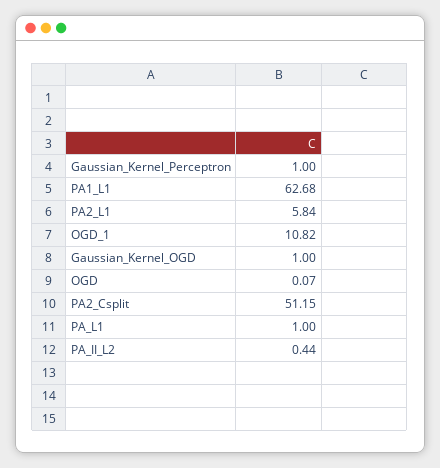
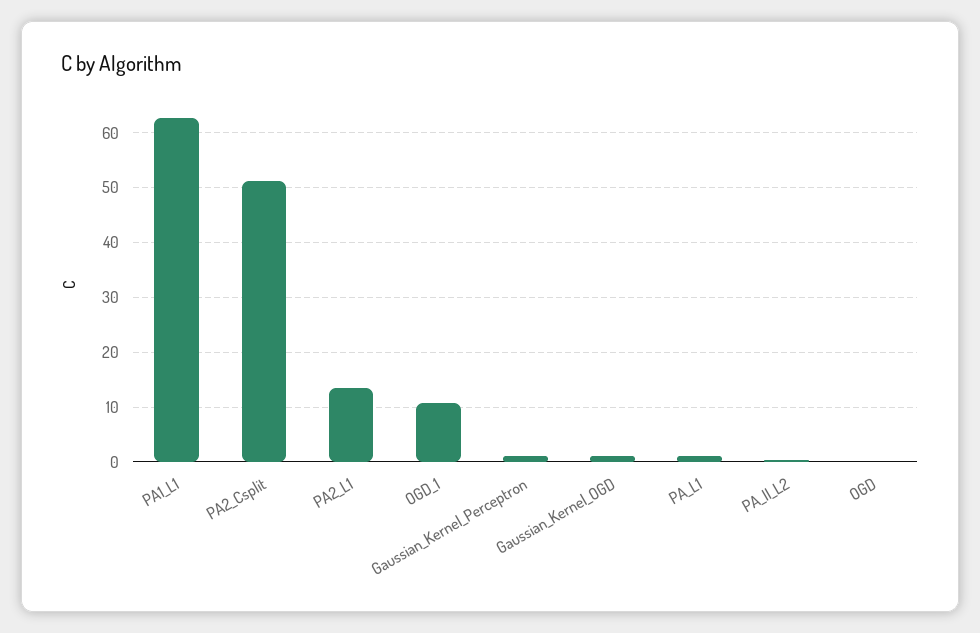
  {
    "Gaussian_Kernel_Perceptron": 1,
    "PA1_L1": 62.68,
-   "PA2_L1": 5.84,
+   "PA2_L1": 14,
    "OGD_1": 10.82,
    "Gaussian_Kernel_OGD": 1,
    "OGD": 0.07,
    "PA2_Csplit": 51.15,
    "PA_L1": 1,
    "PA_II_L2": 0.44
  }

